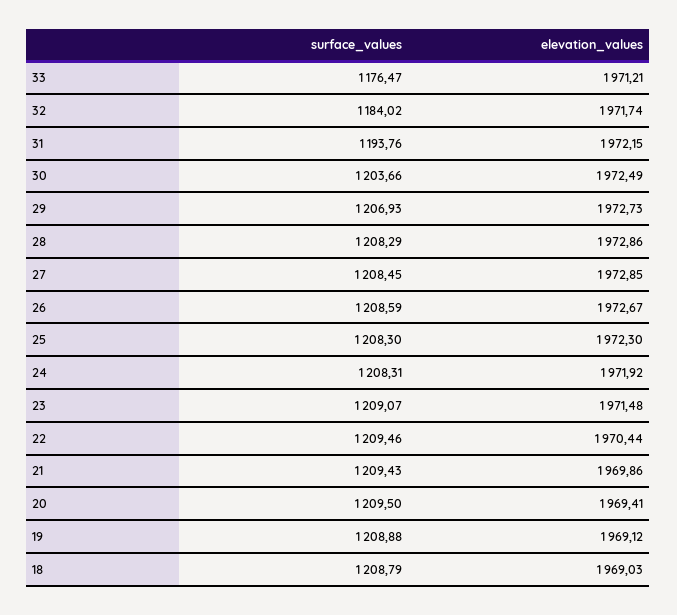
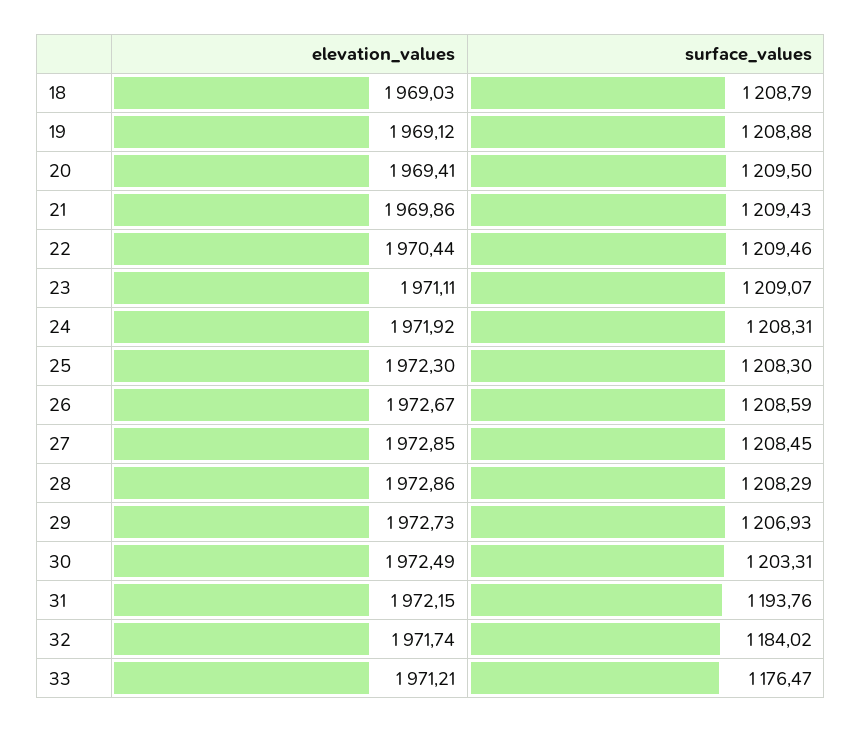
  {
    "surface_values": {
      "33": 1176.47,
      "32": 1184.02,
      "31": 1193.76,
-     "30": 1203.66,
+     "30": 1203.31,
      "29": 1206.93,
      "28": 1208.29,
      "27": 1208.45,
      "26": 1208.59,
      "25": 1208.3,
      "24": 1208.31,
      "23": 1209.07,
      "22": 1209.46,
      "21": 1209.43,
      "20": 1209.5,
      "19": 1208.88,
      "18": 1208.79
    },
    "elevation_values": {
      "33": 1971.21,
      "32": 1971.74,
      "31": 1972.15,
      "30": 1972.49,
      "29": 1972.73,
      "28": 1972.86,
      "27": 1972.85,
      "26": 1972.67,
      "25": 1972.3,
      "24": 1971.92,
-     "23": 1971.48,
+     "23": 1971.11,
      "22": 1970.44,
      "21": 1969.86,
      "20": 1969.41,
      "19": 1969.12,
      "18": 1969.03
    }
  }

